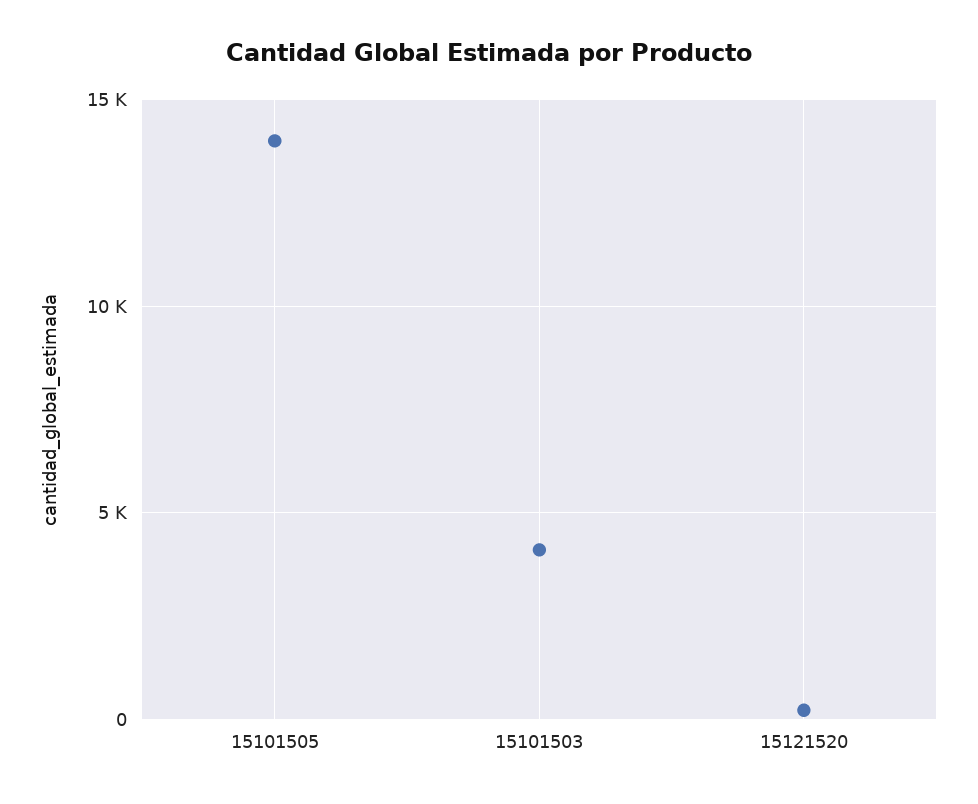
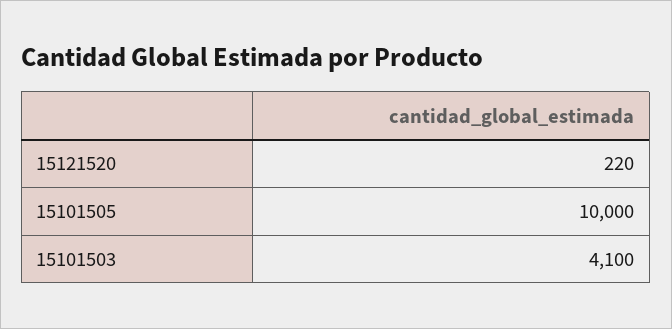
  {
-   "15101505": 14000,
+   "15101505": 10000,
    "15101503": 4100,
    "15121520": 220
  }

